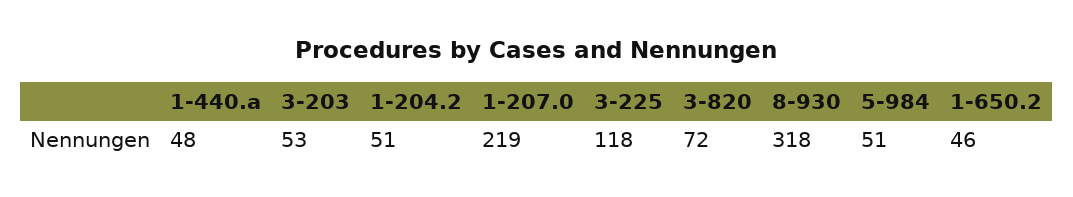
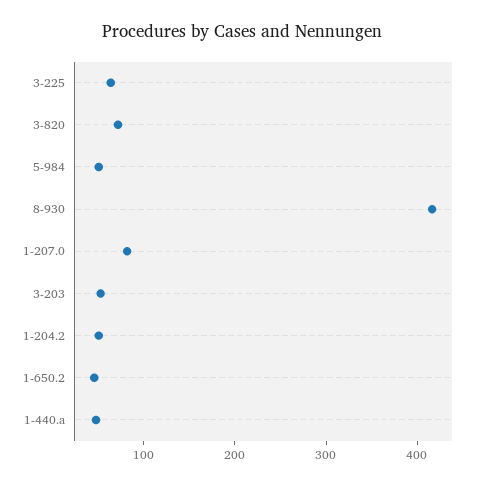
  {
    "1-440.a": 48,
    "3-203": 53,
    "1-204.2": 51,
-   "1-207.0": 219,
+   "1-207.0": 80,
-   "3-225": 118,
+   "3-225": 60,
    "3-820": 72,
-   "8-930": 318,
+   "8-930": 420,
    "5-984": 51,
    "1-650.2": 46
  }

